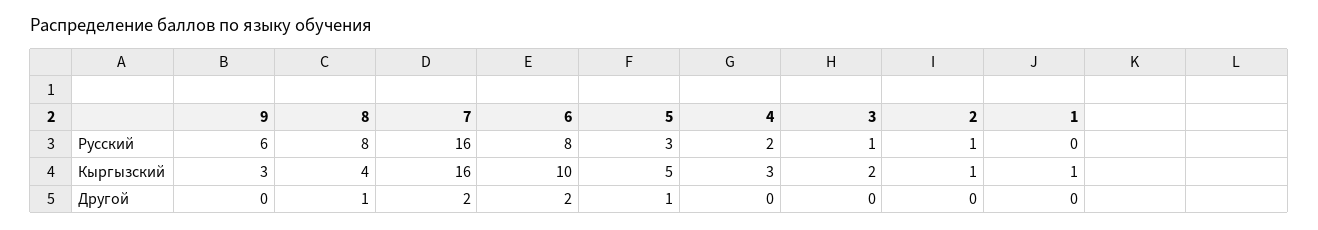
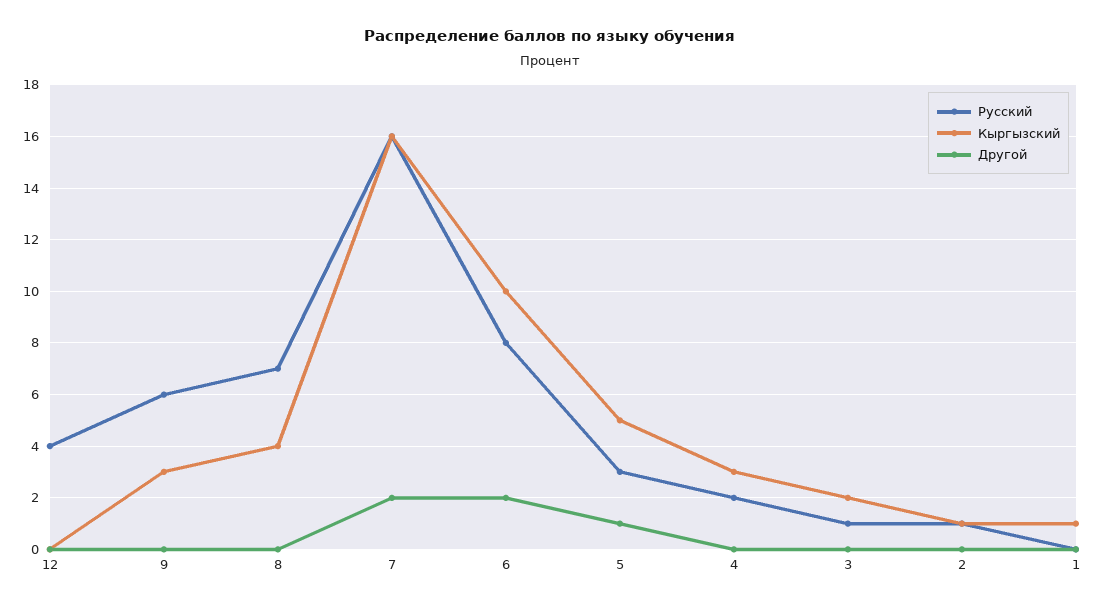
  {
    "Русский": {
      "9": 6,
-     "8": 8,
+     "8": 7,
      "7": 16,
      "6": 8,
      "5": 3,
      "4": 2,
      "3": 1,
      "2": 1,
-     "1": 0
+     "1": 0,
+     "12": 4
    },
    "Кыргызский": {
      "9": 3,
      "8": 4,
      "7": 16,
      "6": 10,
      "5": 5,
      "4": 3,
      "3": 2,
      "2": 1,
-     "1": 1
+     "1": 1,
+     "12": 0
    },
    "Другой": {
      "9": 0,
-     "8": 1,
+     "8": 0,
      "7": 2,
      "6": 2,
      "5": 1,
      "4": 0,
      "3": 0,
      "2": 0,
-     "1": 0
+     "1": 0,
+     "12": 0
    }
  }

